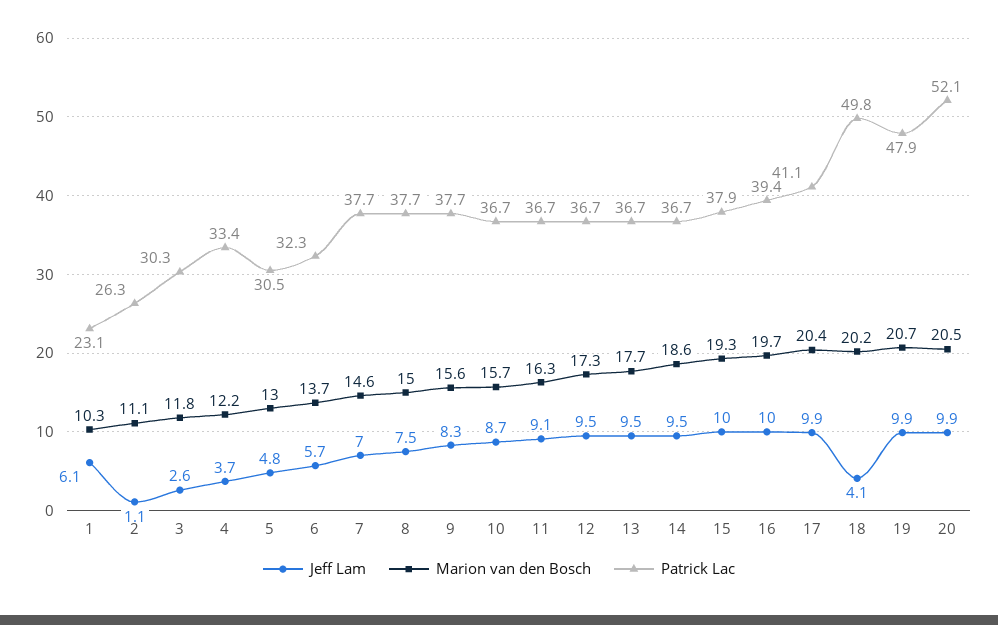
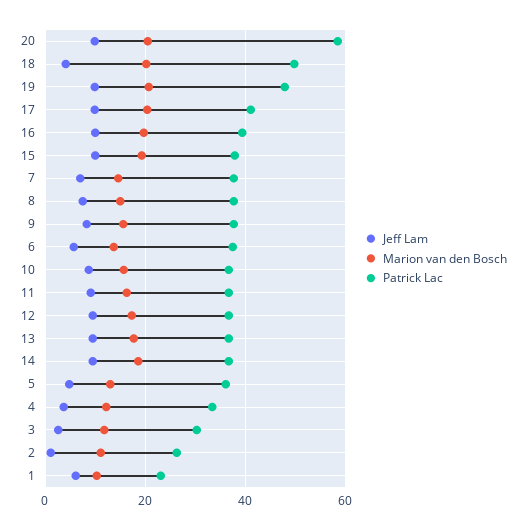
  {
    "Jeff Lam": {
      "1": 6.1,
      "2": 1.1,
      "3": 2.6,
      "4": 3.7,
      "5": 4.8,
      "6": 5.7,
      "7": 7,
      "8": 7.5,
      "9": 8.3,
      "10": 8.7,
      "11": 9.1,
      "12": 9.5,
      "13": 9.5,
      "14": 9.5,
      "15": 10,
      "16": 10,
      "17": 9.9,
      "18": 4.1,
      "19": 9.9,
      "20": 9.9
    },
    "Marion van den Bosch": {
      "1": 10.3,
      "2": 11.1,
      "3": 11.8,
      "4": 12.2,
      "5": 13,
      "6": 13.7,
      "7": 14.6,
      "8": 15,
      "9": 15.6,
      "10": 15.7,
      "11": 16.3,
      "12": 17.3,
      "13": 17.7,
      "14": 18.6,
      "15": 19.3,
      "16": 19.7,
      "17": 20.4,
      "18": 20.2,
      "19": 20.7,
      "20": 20.5
    },
    "Patrick Lac": {
      "1": 23.1,
      "2": 26.3,
      "3": 30.3,
      "4": 33.4,
-     "5": 30.5,
+     "5": 36,
-     "6": 32.3,
+     "6": 38,
      "7": 37.7,
      "8": 37.7,
      "9": 37.7,
      "10": 36.7,
      "11": 36.7,
      "12": 36.7,
      "13": 36.7,
      "14": 36.7,
      "15": 37.9,
      "16": 39.4,
      "17": 41.1,
      "18": 49.8,
      "19": 47.9,
-     "20": 52.1
+     "20": 58
    }
  }

